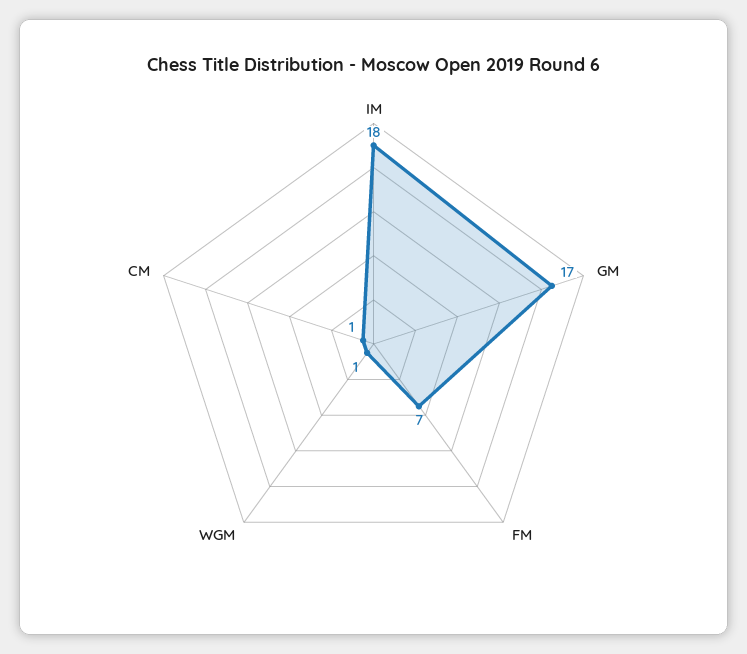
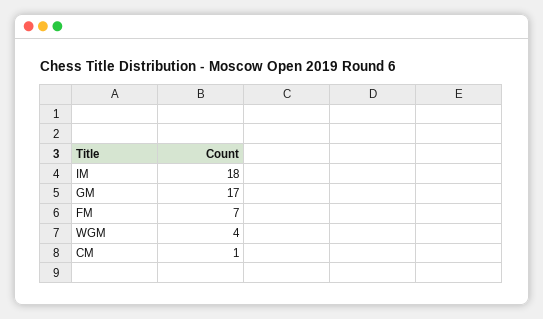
  {
    "IM": 18,
    "GM": 17,
    "FM": 7,
-   "WGM": 1,
+   "WGM": 4,
    "CM": 1
  }

